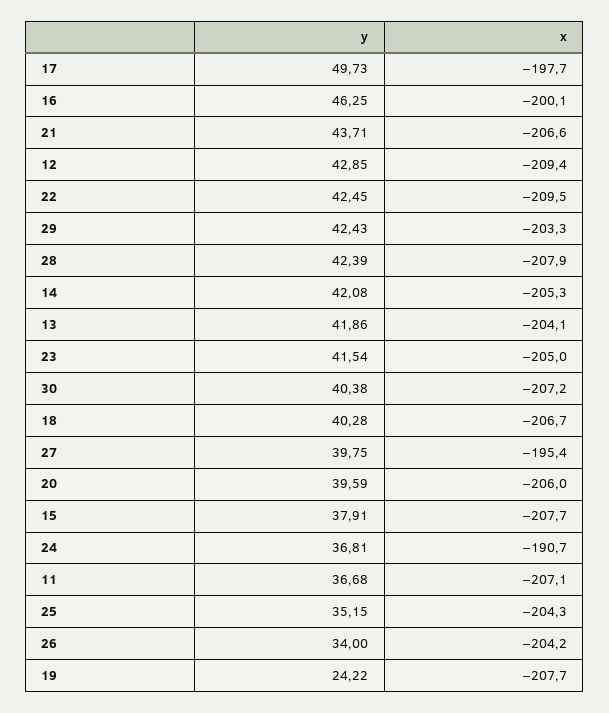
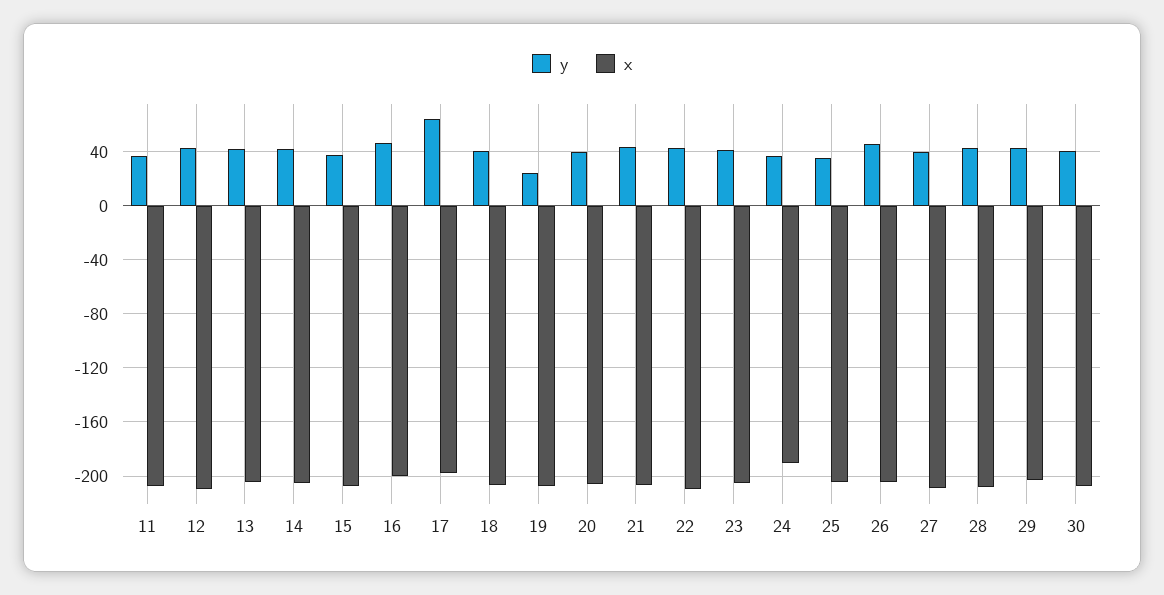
  {
    "y": {
-     "17": 49.73,
+     "17": 65,
      "16": 46.25,
      "21": 43.71,
      "12": 42.85,
      "22": 42.45,
      "29": 42.43,
      "28": 42.39,
      "14": 42.08,
      "13": 41.86,
      "23": 41.54,
      "30": 40.38,
      "18": 40.28,
      "27": 39.75,
      "20": 39.59,
      "15": 37.91,
      "24": 36.81,
      "11": 36.68,
      "25": 35.15,
-     "26": 34,
+     "26": 45,
      "19": 24.22
    },
    "x": {
      "17": -197.7,
      "16": -200.1,
      "21": -206.6,
      "12": -209.4,
      "22": -209.5,
      "29": -203.3,
      "28": -207.9,
      "14": -205.3,
      "13": -204.1,
      "23": -205,
      "30": -207.2,
      "18": -206.7,
-     "27": -195.4,
+     "27": -210,
      "20": -206,
      "15": -207.7,
      "24": -190.7,
      "11": -207.1,
      "25": -204.3,
      "26": -204.2,
      "19": -207.7
    }
  }

